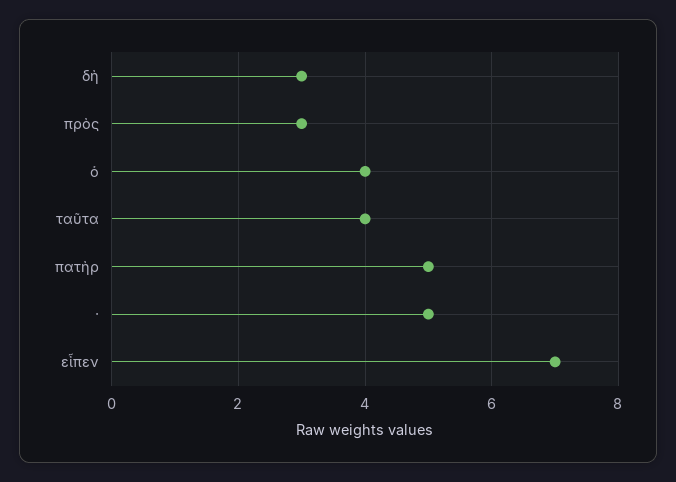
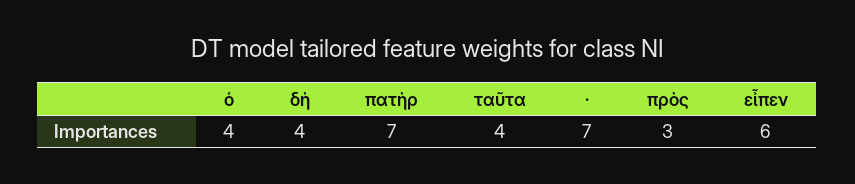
  {
-   "δὴ": 3,
+   "δὴ": 4,
    "πρὸς": 3,
    "ὁ": 4,
    "ταῦτα": 4,
-   "πατὴρ": 5,
+   "πατὴρ": 7,
-   "·": 5,
+   "·": 7,
-   "εἶπεν": 7
+   "εἶπεν": 6
  }

